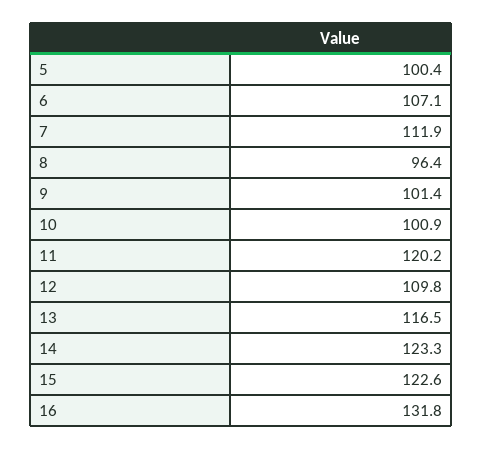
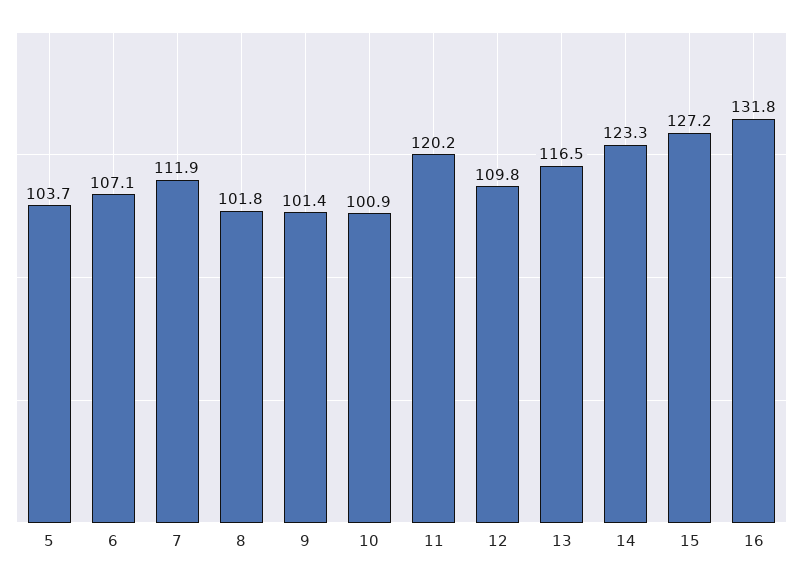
  {
-   "5": 100.4,
+   "5": 103.7,
    "6": 107.1,
    "7": 111.9,
-   "8": 96.4,
+   "8": 101.8,
    "9": 101.4,
    "10": 100.9,
    "11": 120.2,
    "12": 109.8,
    "13": 116.5,
    "14": 123.3,
-   "15": 122.6,
+   "15": 127.2,
    "16": 131.8
  }

